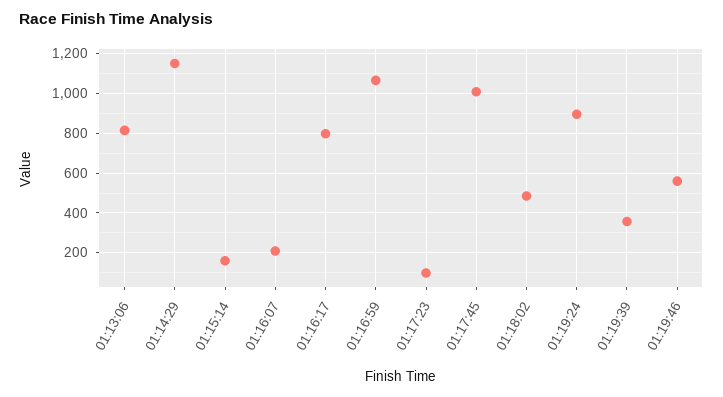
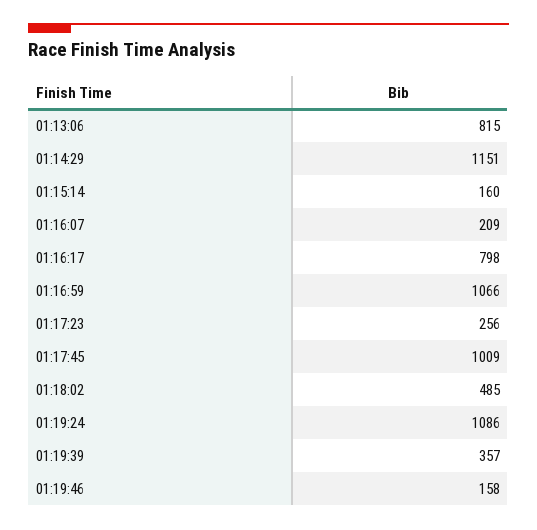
  {
    "01:13:06": 815,
    "01:14:29": 1151,
    "01:15:14": 160,
    "01:16:07": 209,
    "01:16:17": 798,
    "01:16:59": 1066,
-   "01:17:23": 100,
+   "01:17:23": 256,
    "01:17:45": 1009,
    "01:18:02": 485,
-   "01:19:24": 900,
+   "01:19:24": 1086,
    "01:19:39": 357,
-   "01:19:46": 550
+   "01:19:46": 158
  }

